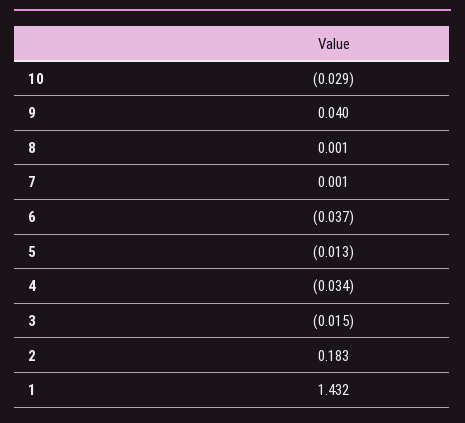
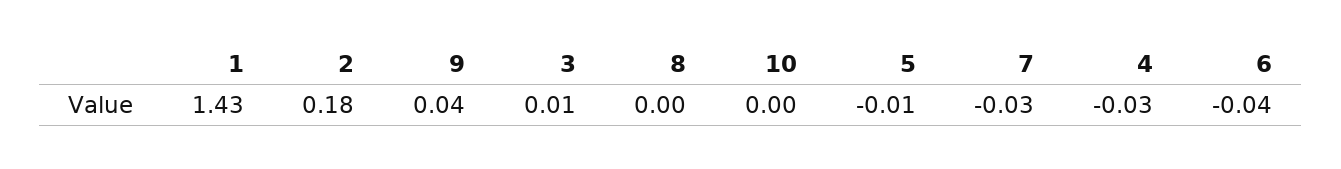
  {
-   "10": -0.029,
+   "10": 0,
    "9": 0.04,
    "8": 0.001,
-   "7": 0.001,
+   "7": -0.03,
    "6": -0.037,
    "5": -0.013,
    "4": -0.034,
-   "3": -0.015,
+   "3": 0.01,
    "2": 0.183,
    "1": 1.432
  }

